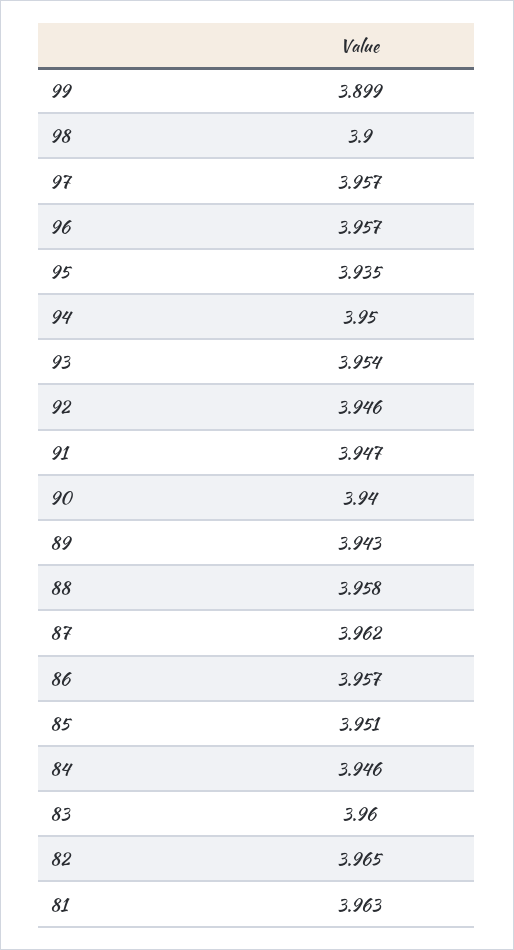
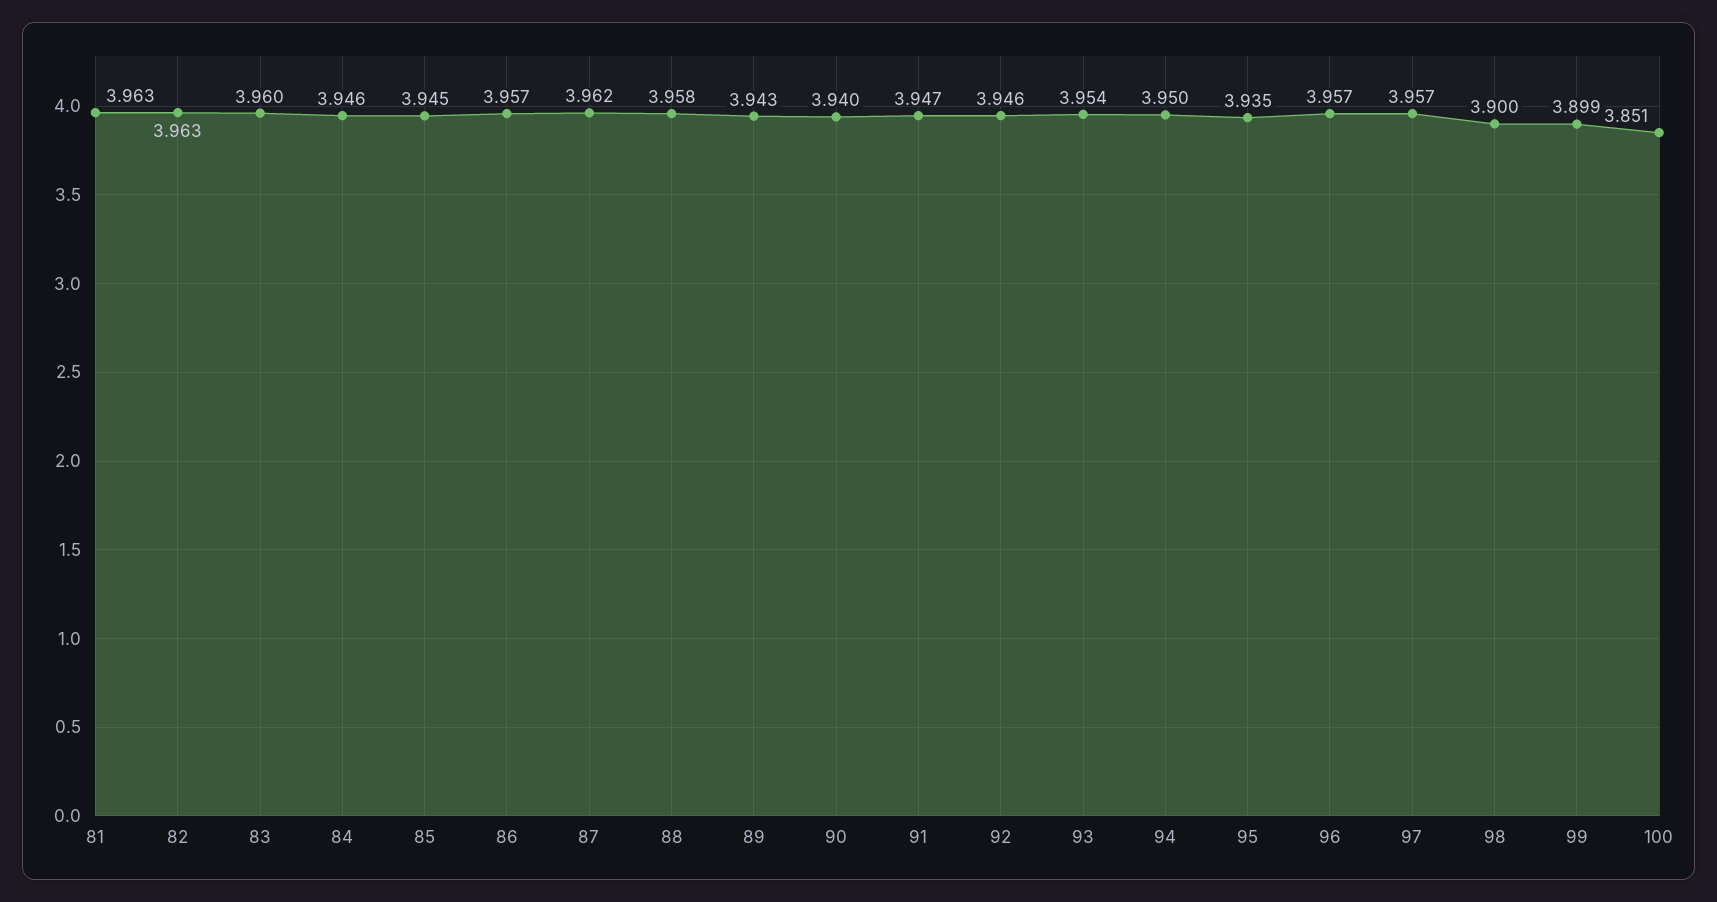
  {
    "99": 3.899,
    "98": 3.9,
    "97": 3.957,
    "96": 3.957,
    "95": 3.935,
    "94": 3.95,
    "93": 3.954,
    "92": 3.946,
    "91": 3.947,
    "90": 3.94,
    "89": 3.943,
    "88": 3.958,
    "87": 3.962,
    "86": 3.957,
-   "85": 3.951,
+   "85": 3.945,
    "84": 3.946,
    "83": 3.96,
-   "82": 3.965,
+   "82": 3.963,
-   "81": 3.963
+   "81": 3.963,
+   "100": 3.851
  }

